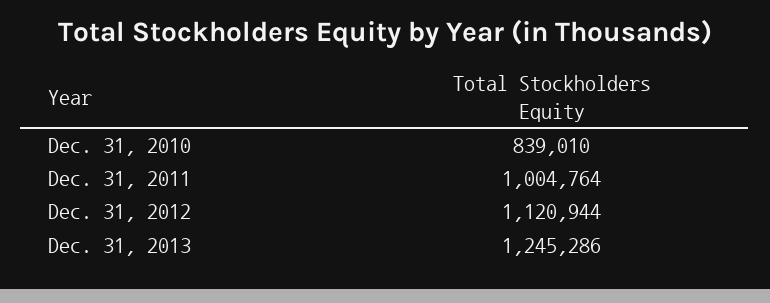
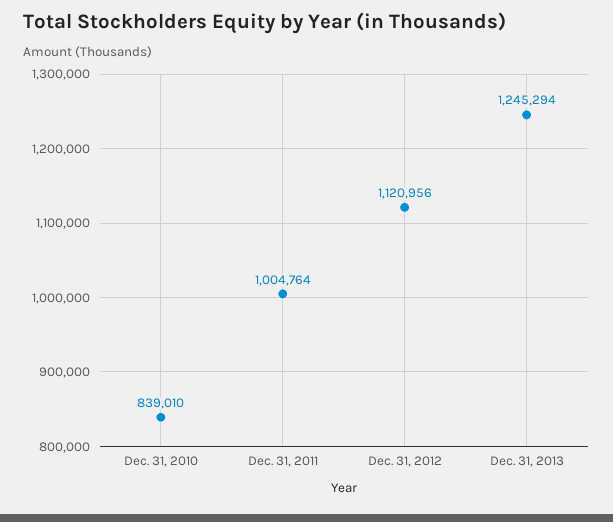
  {
    "Dec. 31, 2010": 839010,
    "Dec. 31, 2011": 1004764,
-   "Dec. 31, 2012": 1120944,
+   "Dec. 31, 2012": 1120956,
-   "Dec. 31, 2013": 1245286
+   "Dec. 31, 2013": 1245294
  }

